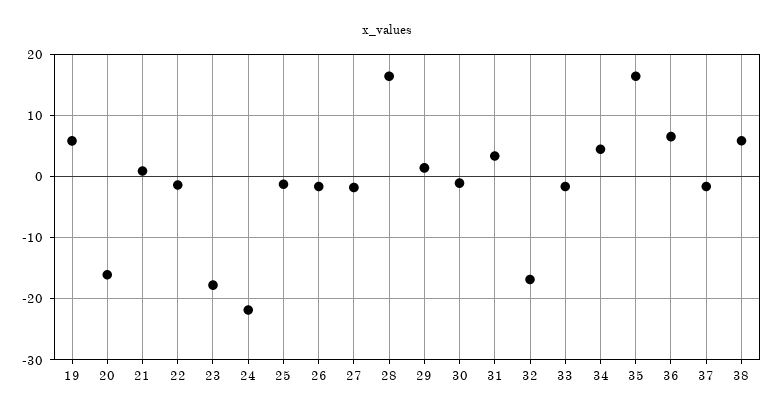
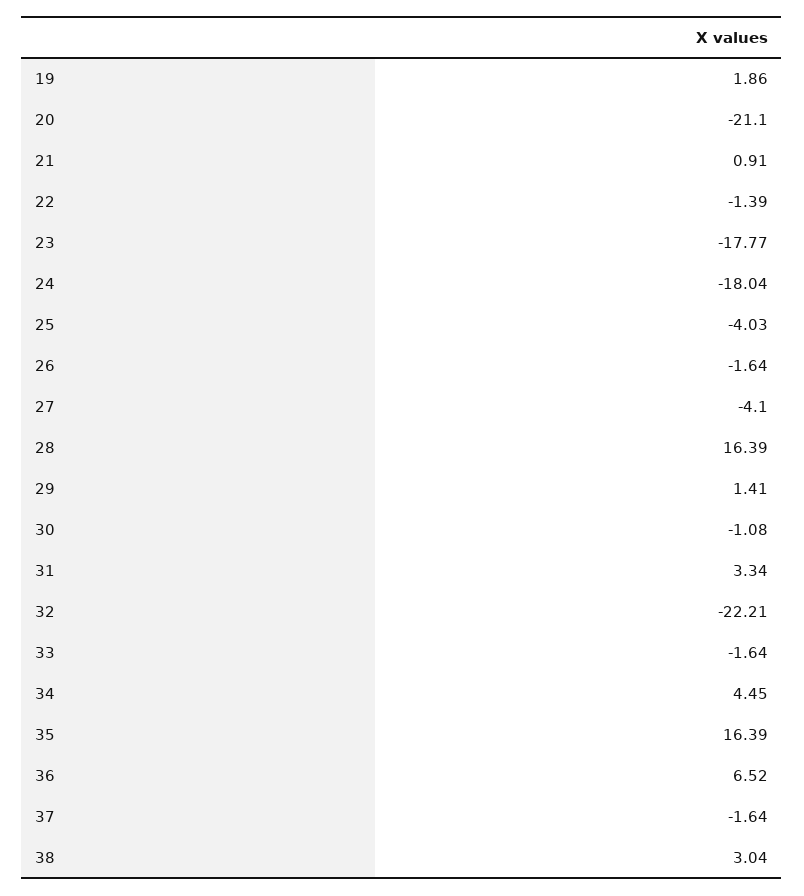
  {
-   "19": 6,
+   "19": 1.86,
-   "20": -16,
+   "20": -21.1,
    "21": 0.91,
    "22": -1.39,
    "23": -17.77,
-   "24": -22,
+   "24": -18.04,
-   "25": -1,
+   "25": -4.03,
    "26": -1.64,
-   "27": -2,
+   "27": -4.1,
    "28": 16.39,
    "29": 1.41,
    "30": -1.08,
    "31": 3.34,
-   "32": -17,
+   "32": -22.21,
    "33": -1.64,
    "34": 4.45,
    "35": 16.39,
    "36": 6.52,
    "37": -1.64,
-   "38": 6
+   "38": 3.04
  }

